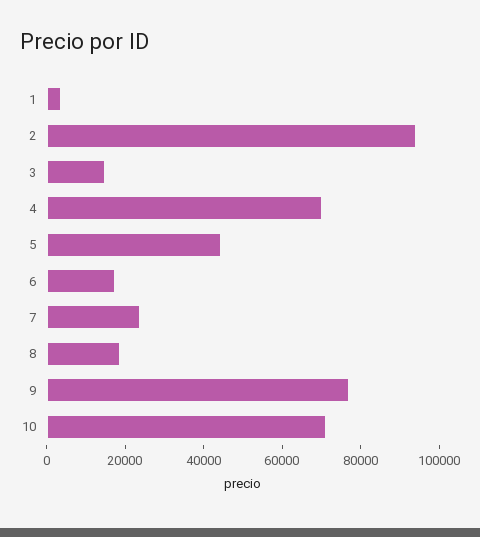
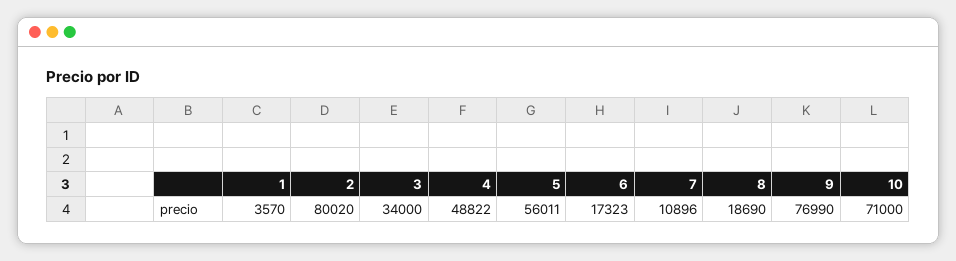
  {
    "1": 3570,
-   "2": 95000,
+   "2": 80020,
-   "3": 15000,
+   "3": 34000,
-   "4": 70000,
+   "4": 48822,
-   "5": 45000,
+   "5": 56011,
    "6": 17323,
-   "7": 25000,
+   "7": 10896,
    "8": 18690,
    "9": 76990,
    "10": 71000
  }

